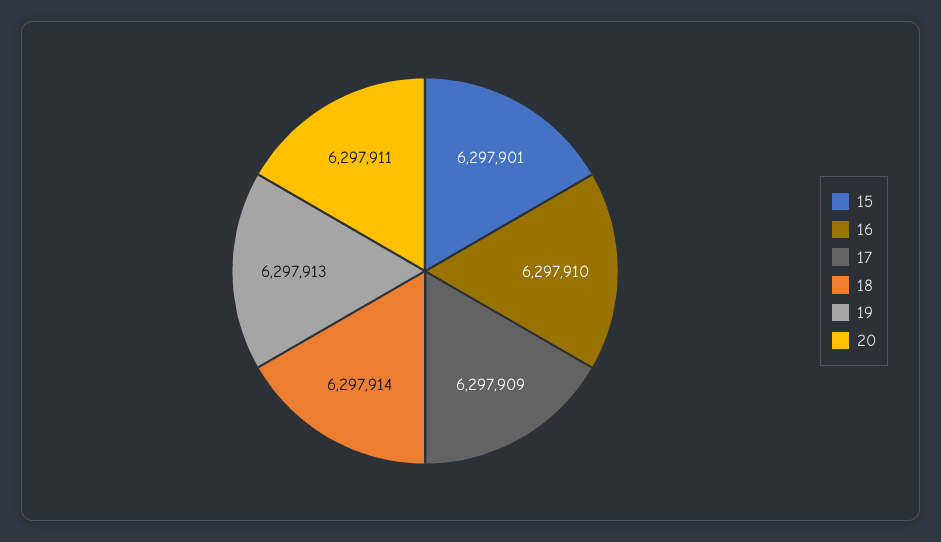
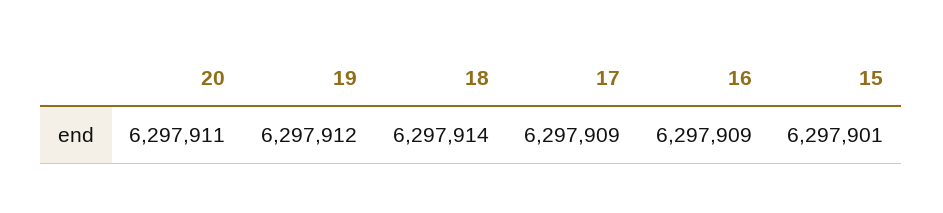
  {
    "15": 6297901,
-   "16": 6297910,
+   "16": 6297909,
    "17": 6297909,
    "18": 6297914,
-   "19": 6297913,
+   "19": 6297912,
    "20": 6297911
  }

